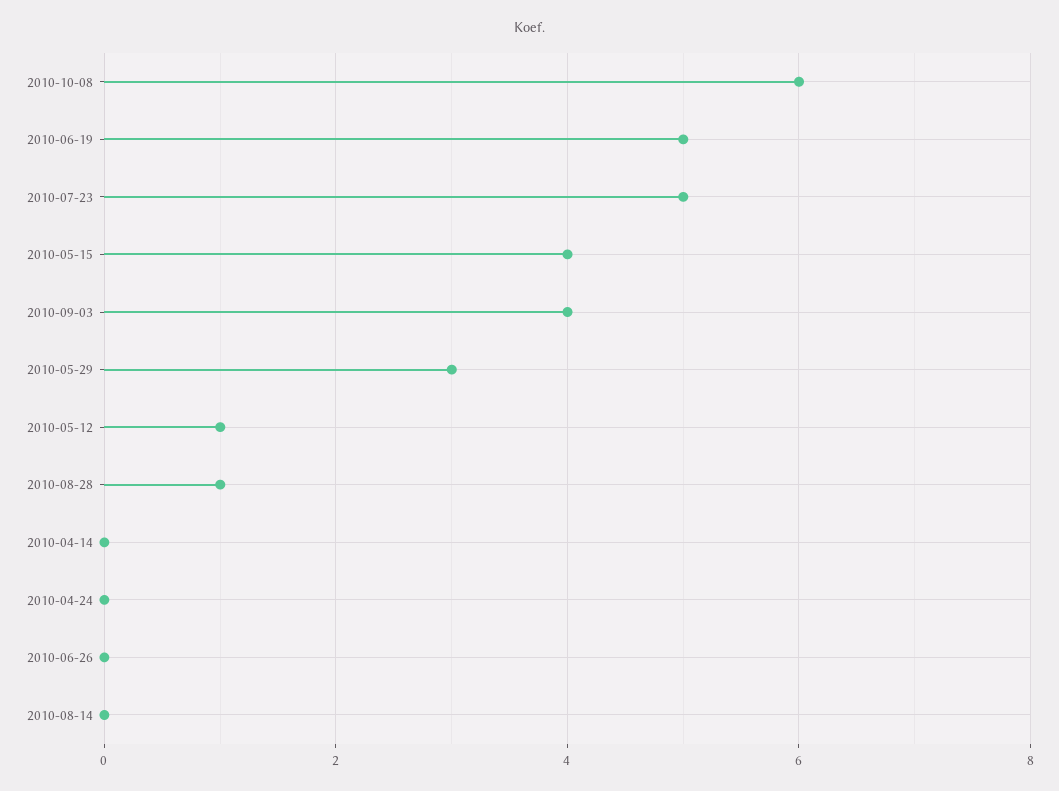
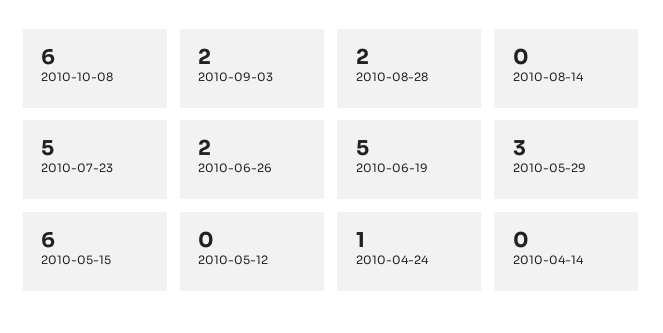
  {
    "2010-10-08": 6,
    "2010-06-19": 5,
    "2010-07-23": 5,
-   "2010-05-15": 4,
+   "2010-05-15": 6,
-   "2010-09-03": 4,
+   "2010-09-03": 2,
    "2010-05-29": 3,
-   "2010-05-12": 1,
+   "2010-05-12": 0,
-   "2010-08-28": 1,
+   "2010-08-28": 2,
    "2010-04-14": 0,
-   "2010-04-24": 0,
+   "2010-04-24": 1,
-   "2010-06-26": 0,
+   "2010-06-26": 2,
    "2010-08-14": 0
  }

